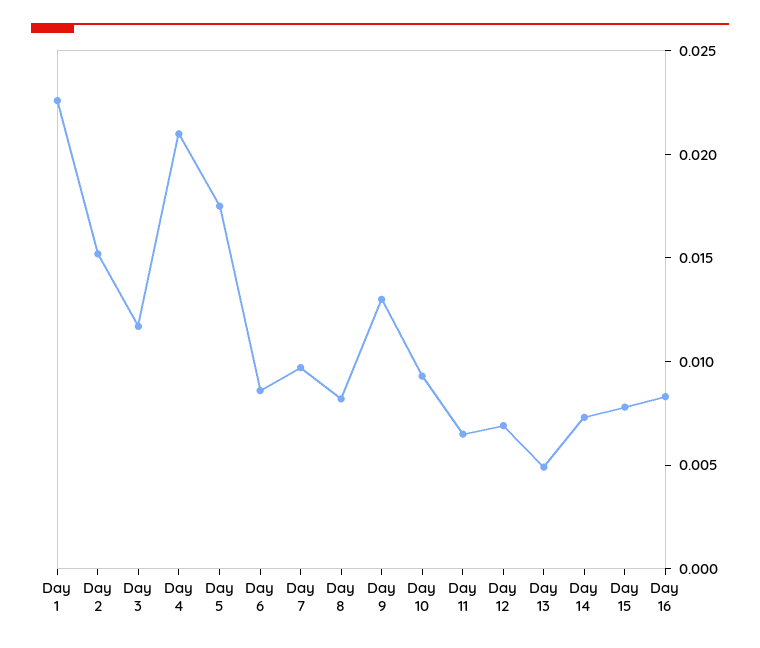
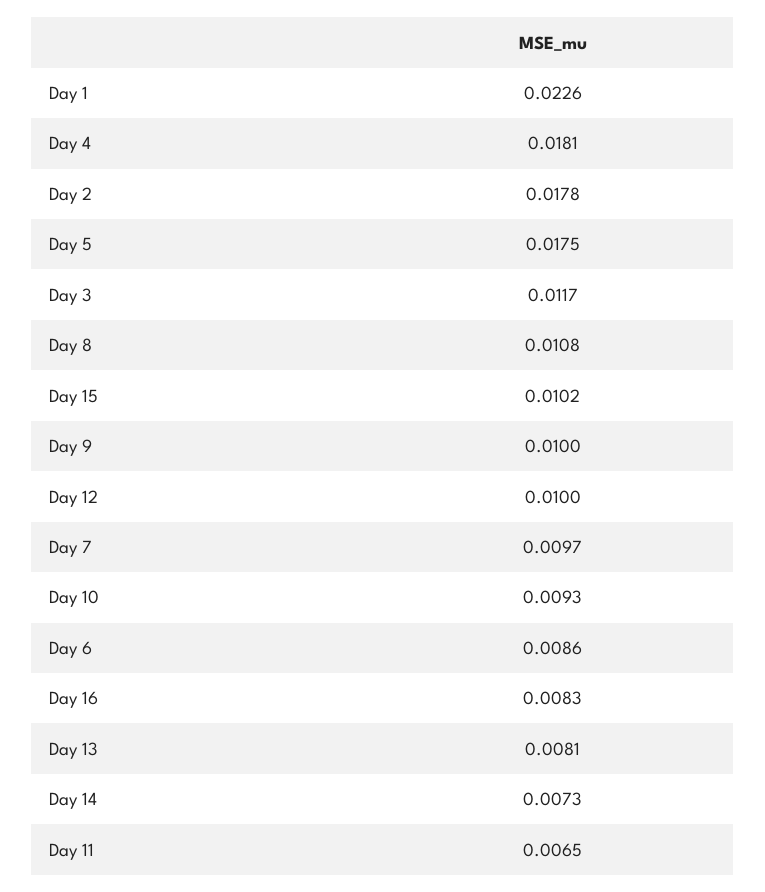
  {
    "Day 1": 0.0226,
-   "Day 2": 0.015,
+   "Day 2": 0.0178,
    "Day 3": 0.0117,
-   "Day 4": 0.021,
+   "Day 4": 0.0181,
    "Day 5": 0.0175,
    "Day 6": 0.0086,
    "Day 7": 0.0097,
-   "Day 8": 0.008,
+   "Day 8": 0.0108,
-   "Day 9": 0.013,
+   "Day 9": 0.01,
    "Day 10": 0.0093,
    "Day 11": 0.0065,
-   "Day 12": 0.007,
+   "Day 12": 0.01,
-   "Day 13": 0.005,
+   "Day 13": 0.0081,
    "Day 14": 0.0073,
-   "Day 15": 0.008,
+   "Day 15": 0.0102,
    "Day 16": 0.0083
  }

